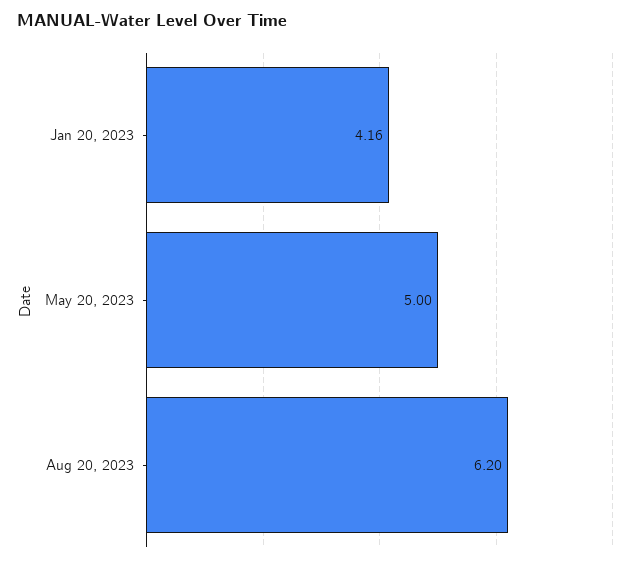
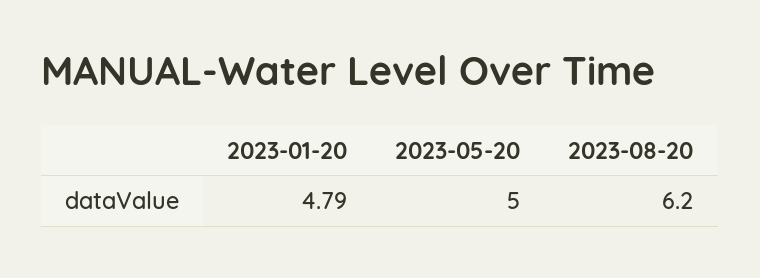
  {
-   "Jan 20, 2023": 4.16,
+   "Jan 20, 2023": 4.79,
    "May 20, 2023": 5,
    "Aug 20, 2023": 6.2
  }

